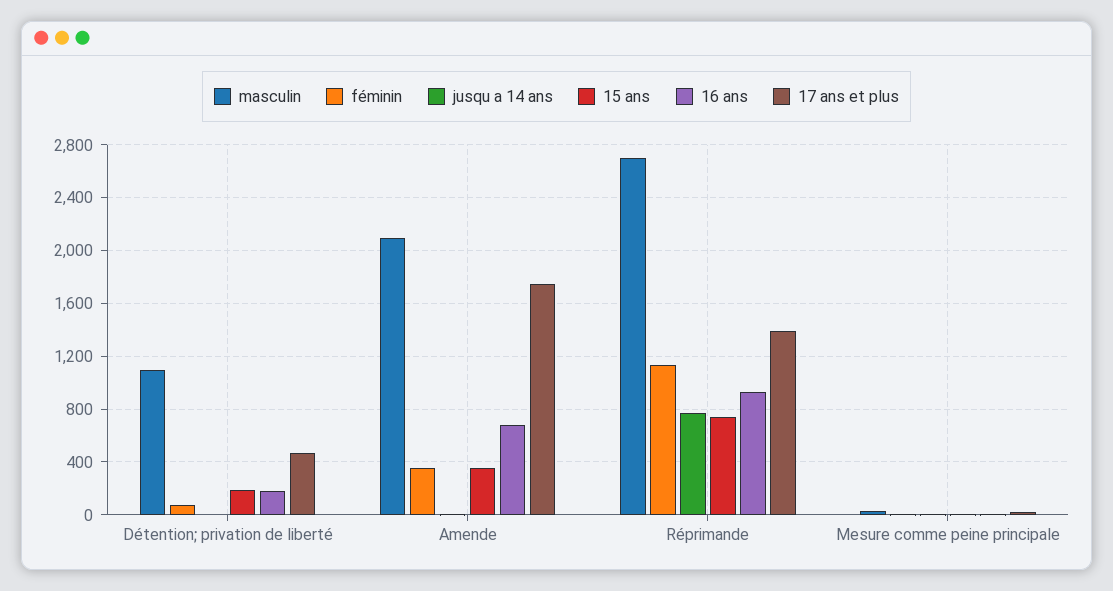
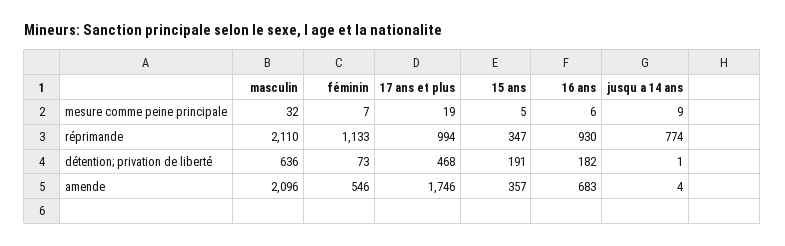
  {
    "masculin": {
-     "Détention; privation de liberté": 1100,
+     "Détention; privation de liberté": 636,
      "Amende": 2096,
-     "Réprimande": 2700,
+     "Réprimande": 2110,
      "Mesure comme peine principale": 32
    },
    "féminin": {
      "Détention; privation de liberté": 73,
-     "Amende": 350,
+     "Amende": 546,
      "Réprimande": 1133,
      "Mesure comme peine principale": 7
    },
    "jusqu a 14 ans": {
      "Détention; privation de liberté": 1,
      "Amende": 4,
      "Réprimande": 774,
      "Mesure comme peine principale": 9
    },
    "15 ans": {
      "Détention; privation de liberté": 191,
      "Amende": 357,
-     "Réprimande": 750,
+     "Réprimande": 347,
      "Mesure comme peine principale": 5
    },
    "16 ans": {
      "Détention; privation de liberté": 182,
      "Amende": 683,
      "Réprimande": 930,
      "Mesure comme peine principale": 6
    },
    "17 ans et plus": {
      "Détention; privation de liberté": 468,
      "Amende": 1746,
-     "Réprimande": 1400,
+     "Réprimande": 994,
      "Mesure comme peine principale": 19
    }
  }

